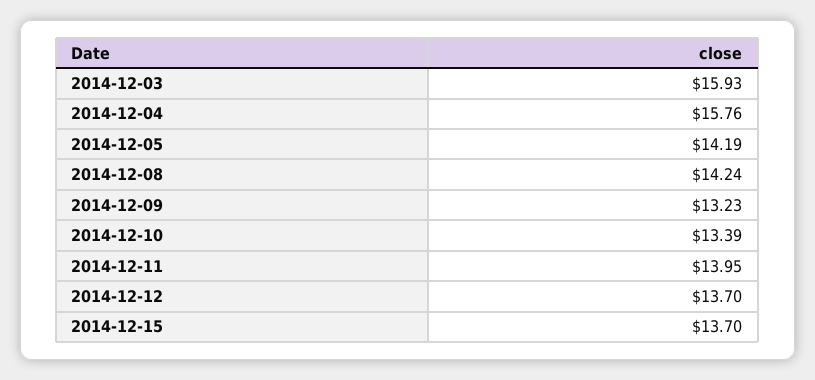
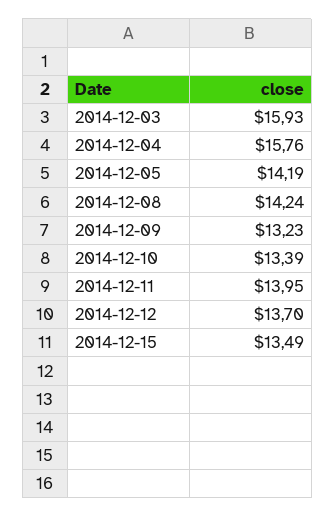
  {
    "2014-12-03": 15.93,
    "2014-12-04": 15.76,
    "2014-12-05": 14.19,
    "2014-12-08": 14.24,
    "2014-12-09": 13.23,
    "2014-12-10": 13.39,
    "2014-12-11": 13.95,
    "2014-12-12": 13.7,
-   "2014-12-15": 13.7
+   "2014-12-15": 13.49
  }

